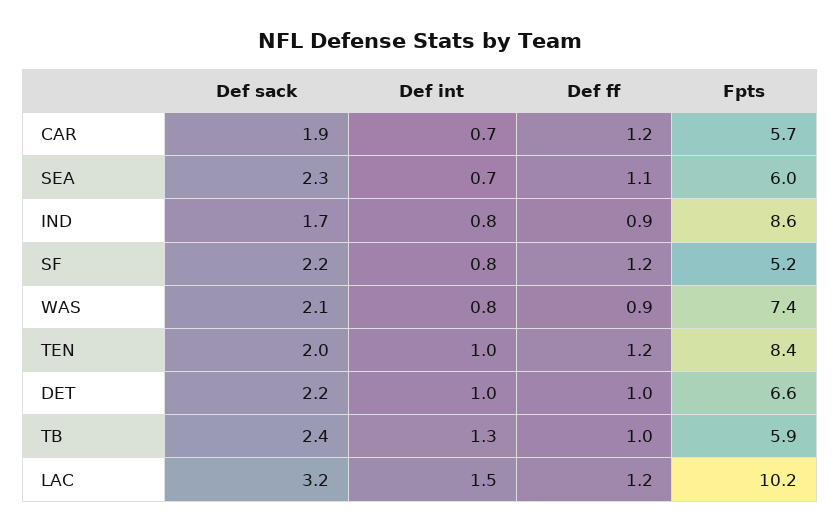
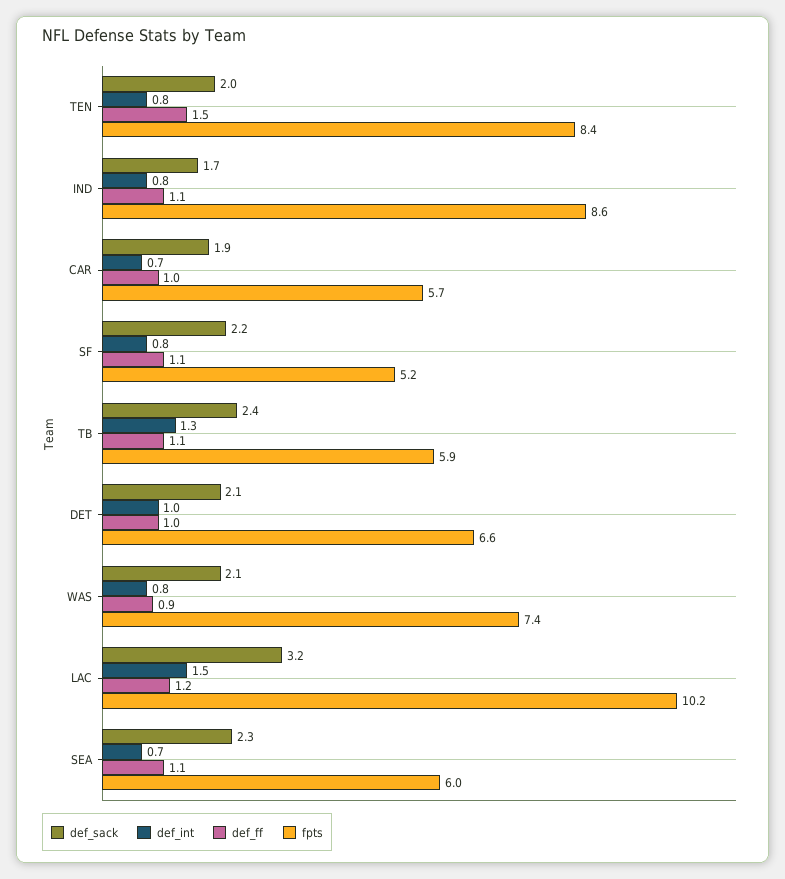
  {
    "Def sack": {
      "CAR": 1.9,
      "SEA": 2.3,
      "IND": 1.7,
      "SF": 2.2,
      "WAS": 2.1,
      "TEN": 2,
-     "DET": 2.2,
+     "DET": 2.1,
      "TB": 2.4,
      "LAC": 3.2
    },
    "Def int": {
      "CAR": 0.7,
      "SEA": 0.7,
      "IND": 0.8,
      "SF": 0.8,
      "WAS": 0.8,
-     "TEN": 1,
+     "TEN": 0.8,
      "DET": 1,
      "TB": 1.3,
      "LAC": 1.5
    },
    "Def ff": {
-     "CAR": 1.2,
+     "CAR": 1,
      "SEA": 1.1,
-     "IND": 0.9,
+     "IND": 1.1,
-     "SF": 1.2,
+     "SF": 1.1,
      "WAS": 0.9,
-     "TEN": 1.2,
+     "TEN": 1.5,
      "DET": 1,
-     "TB": 1,
+     "TB": 1.1,
      "LAC": 1.2
    },
    "Fpts": {
      "CAR": 5.7,
      "SEA": 6,
      "IND": 8.6,
      "SF": 5.2,
      "WAS": 7.4,
      "TEN": 8.4,
      "DET": 6.6,
      "TB": 5.9,
      "LAC": 10.2
    }
  }

